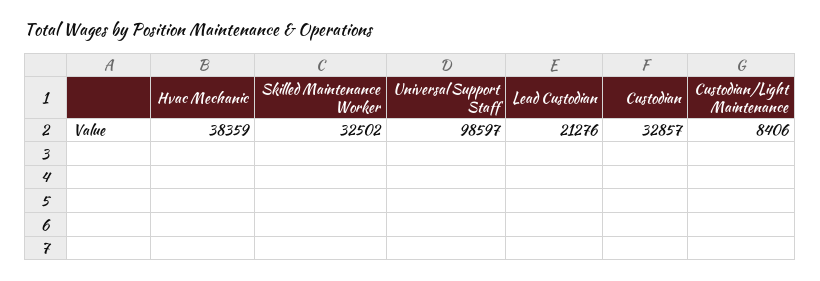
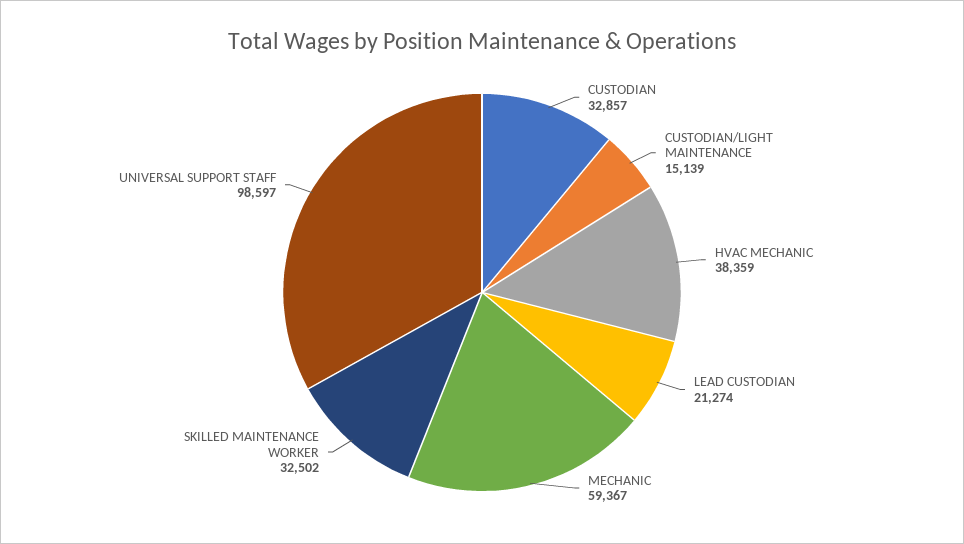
  {
    "Hvac Mechanic": 38359,
    "Skilled Maintenance Worker": 32502,
    "Universal Support Staff": 98597,
-   "Lead Custodian": 21276,
+   "Lead Custodian": 21274,
    "Custodian": 32857,
-   "Custodian/Light Maintenance": 8406
+   "Custodian/Light Maintenance": 15139,
+   "MECHANIC": 59367
  }

